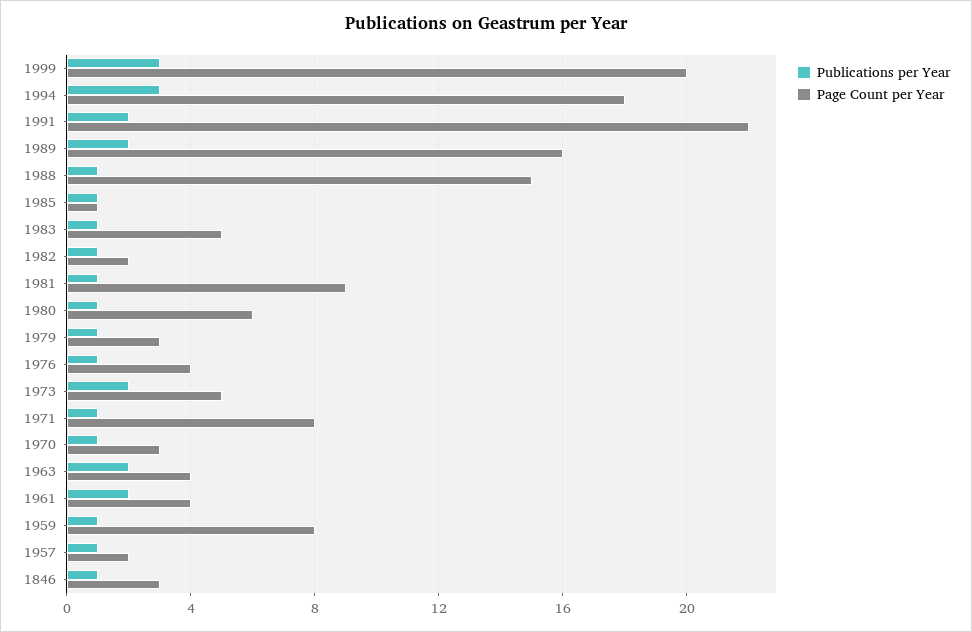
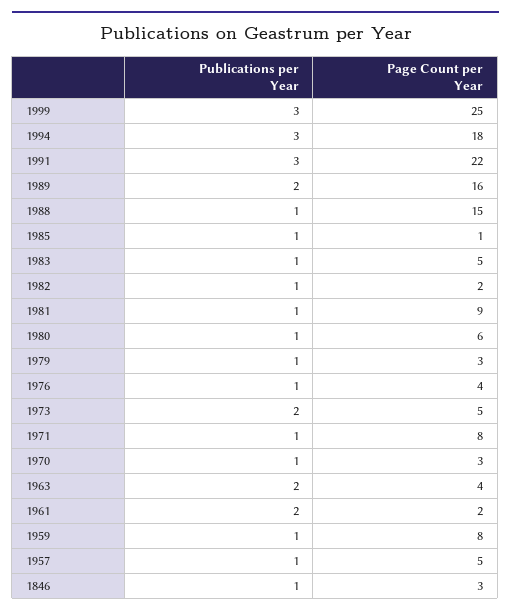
  {
    "Publications per Year": {
      "1999": 3,
      "1994": 3,
-     "1991": 2,
+     "1991": 3,
      "1989": 2,
      "1988": 1,
      "1985": 1,
      "1983": 1,
      "1982": 1,
      "1981": 1,
      "1980": 1,
      "1979": 1,
      "1976": 1,
      "1973": 2,
      "1971": 1,
      "1970": 1,
      "1963": 2,
      "1961": 2,
      "1959": 1,
      "1957": 1,
      "1846": 1
    },
    "Page Count per Year": {
-     "1999": 20,
+     "1999": 25,
      "1994": 18,
      "1991": 22,
      "1989": 16,
      "1988": 15,
      "1985": 1,
      "1983": 5,
      "1982": 2,
      "1981": 9,
      "1980": 6,
      "1979": 3,
      "1976": 4,
      "1973": 5,
      "1971": 8,
      "1970": 3,
      "1963": 4,
-     "1961": 4,
+     "1961": 2,
      "1959": 8,
-     "1957": 2,
+     "1957": 5,
      "1846": 3
    }
  }

